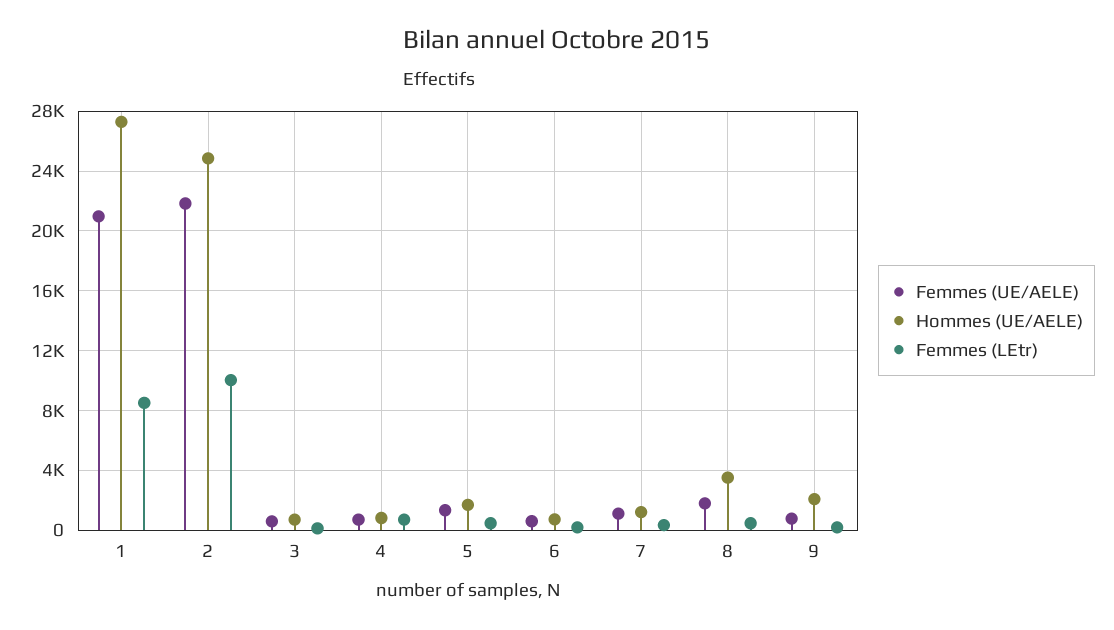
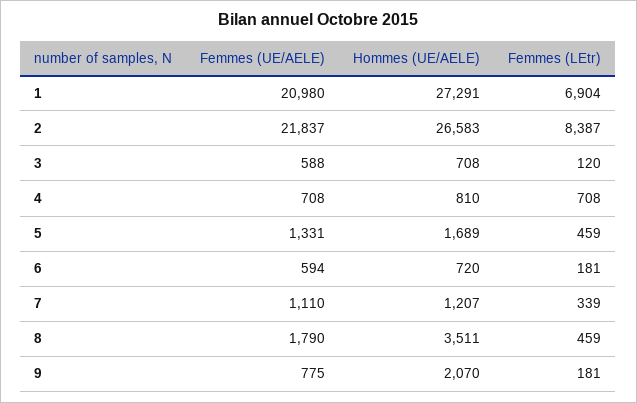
  {
    "Femmes (UE/AELE)": {
      "1": 20980,
      "2": 21837,
      "3": 588,
      "4": 708,
      "5": 1331,
      "6": 594,
      "7": 1110,
      "8": 1790,
      "9": 775
    },
    "Hommes (UE/AELE)": {
      "1": 27291,
-     "2": 25000,
+     "2": 26583,
      "3": 708,
      "4": 810,
      "5": 1689,
      "6": 720,
      "7": 1207,
      "8": 3511,
      "9": 2070
    },
    "Femmes (LEtr)": {
-     "1": 8500,
+     "1": 6904,
-     "2": 10000,
+     "2": 8387,
      "3": 120,
      "4": 708,
      "5": 459,
      "6": 181,
      "7": 339,
      "8": 459,
      "9": 181
    }
  }

